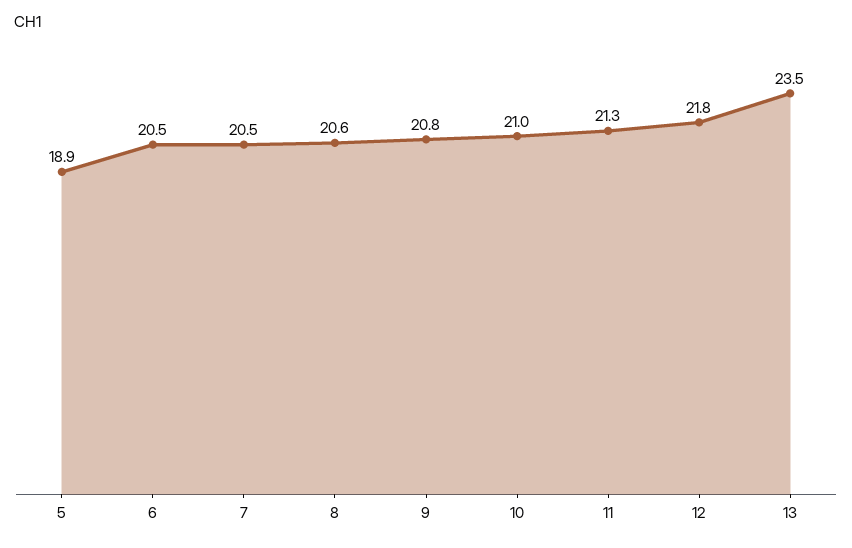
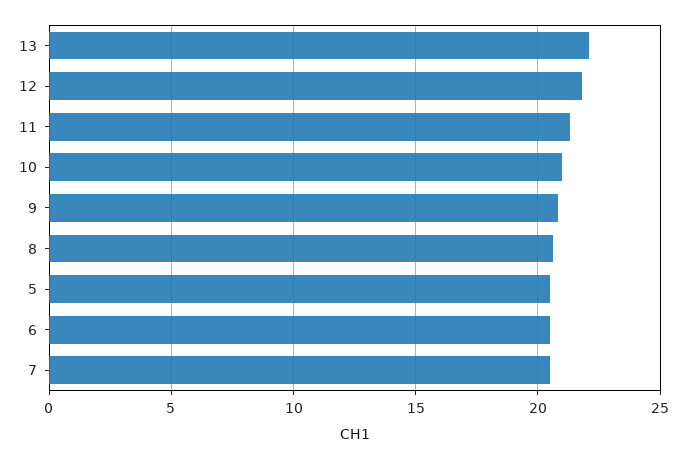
  {
-   "5": 18.9,
+   "5": 20.5,
    "6": 20.5,
    "7": 20.5,
    "8": 20.6,
    "9": 20.8,
    "10": 21,
    "11": 21.3,
    "12": 21.8,
-   "13": 23.5
+   "13": 22
  }

